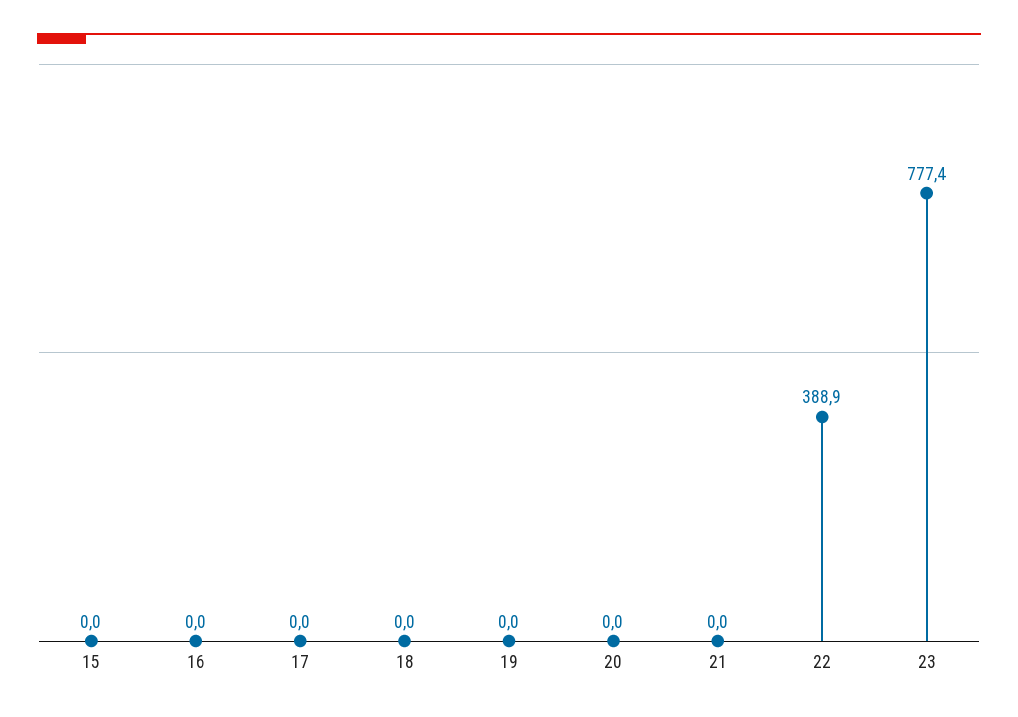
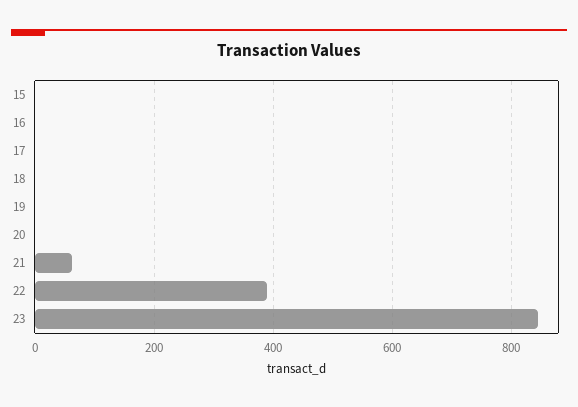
  {
    "15": 0,
    "16": 0,
    "17": 0,
    "18": 0,
    "19": 0,
    "20": 0,
-   "21": 0,
+   "21": 60,
    "22": 388.9,
-   "23": 777.4
+   "23": 840
  }

